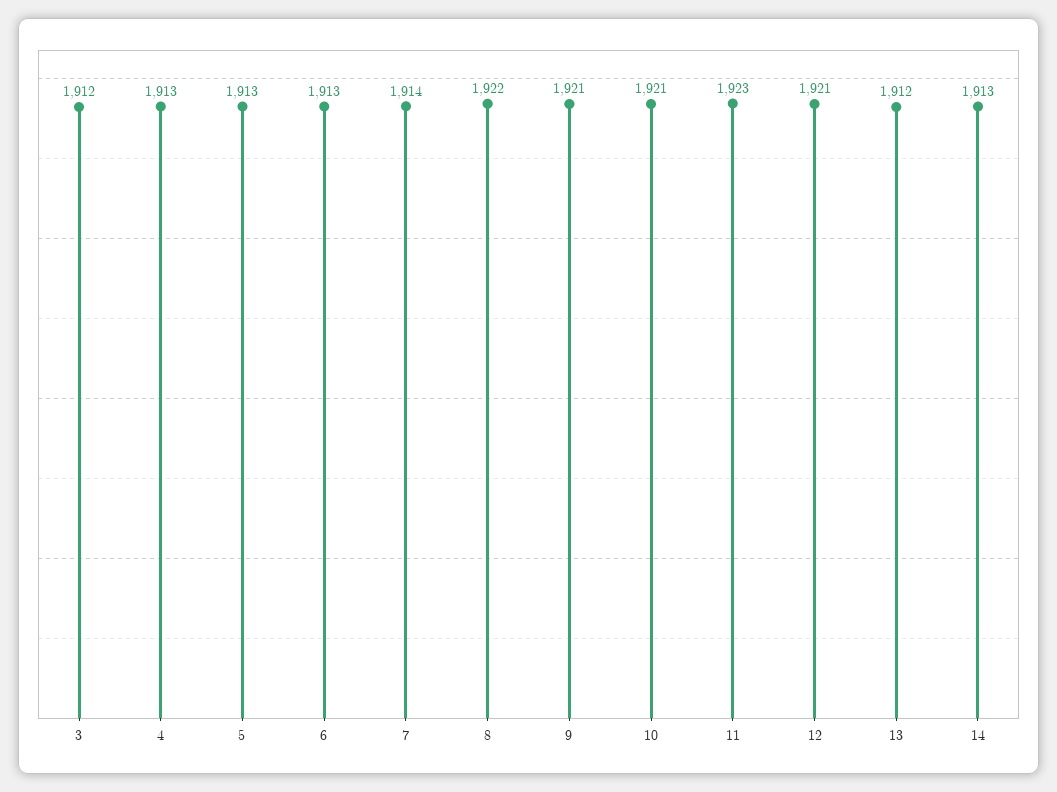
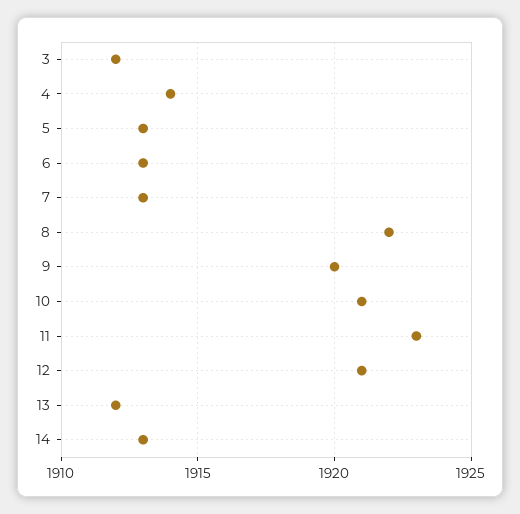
  {
    "3": 1912,
-   "4": 1913,
+   "4": 1914,
    "5": 1913,
    "6": 1913,
-   "7": 1914,
+   "7": 1913,
    "8": 1922,
-   "9": 1921,
+   "9": 1920,
    "10": 1921,
    "11": 1923,
    "12": 1921,
    "13": 1912,
    "14": 1913
  }

